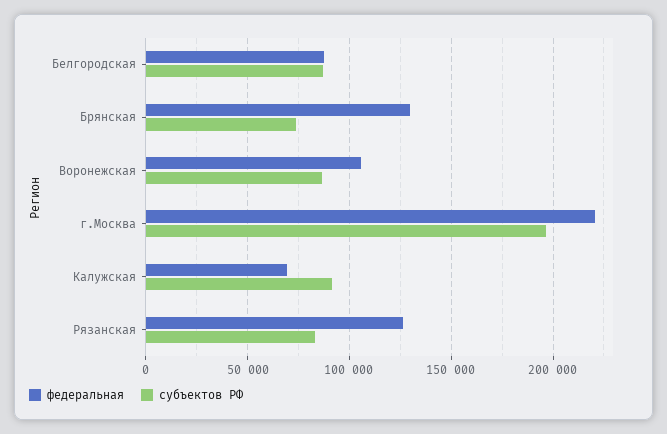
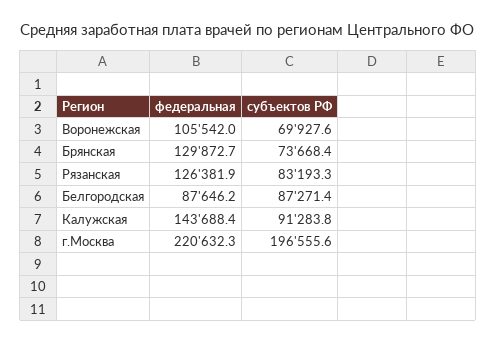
  {
    "федеральная": {
      "Белгородская": 87646.2,
      "Брянская": 129872.7,
      "Воронежская": 105542,
      "г.Москва": 220632.3,
-     "Калужская": 70000,
+     "Калужская": 143688.4,
      "Рязанская": 126381.9
    },
    "субъектов РФ": {
      "Белгородская": 87271.4,
      "Брянская": 73668.4,
-     "Воронежская": 85000,
+     "Воронежская": 69927.6,
      "г.Москва": 196555.6,
      "Калужская": 91283.8,
      "Рязанская": 83193.3
    }
  }

